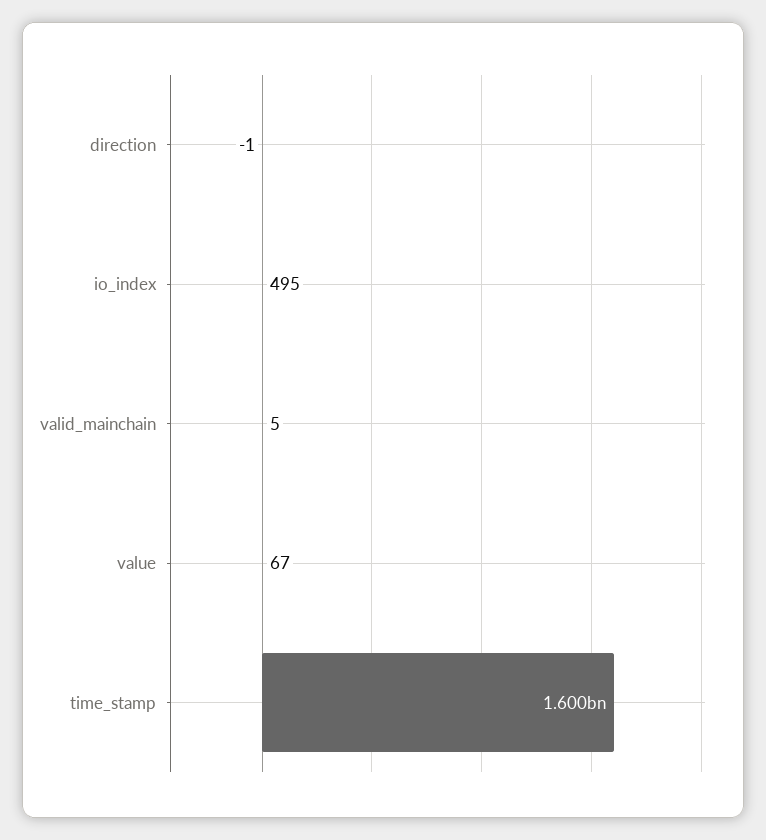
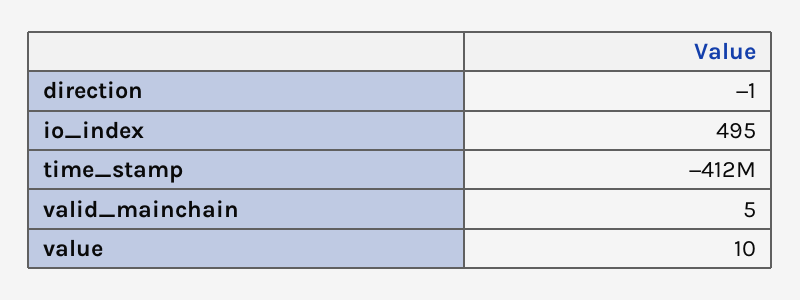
  {
    "direction": -1,
    "io_index": 495,
    "valid_mainchain": 5,
-   "value": 67,
+   "value": 10,
-   "time_stamp": 1600000000
+   "time_stamp": -412000000
  }

